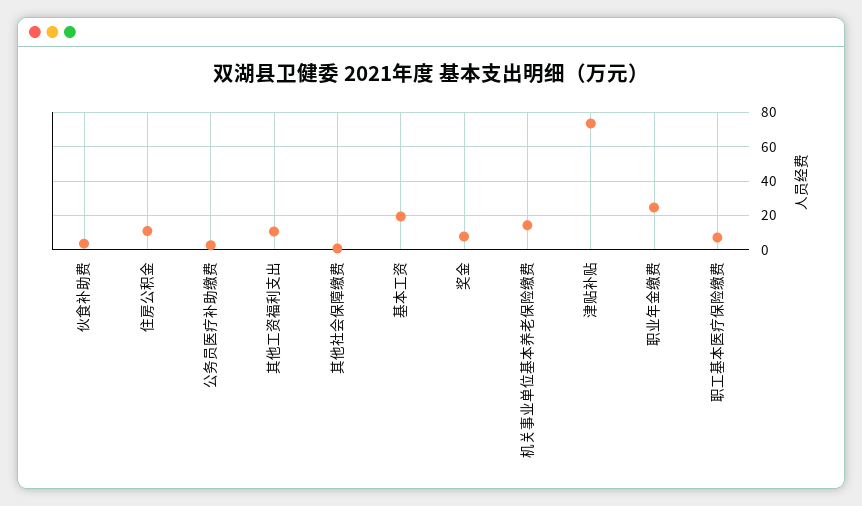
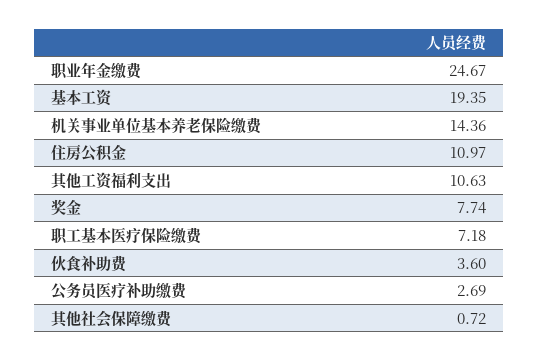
  {
    "伙食补助费": 3.6,
    "住房公积金": 10.97,
    "公务员医疗补助缴费": 2.69,
    "其他工资福利支出": 10.63,
    "其他社会保障缴费": 0.72,
    "基本工资": 19.35,
    "奖金": 7.74,
    "机关事业单位基本养老保险缴费": 14.36,
-   "津贴补贴": 75,
    "职业年金缴费": 24.67,
    "职工基本医疗保险缴费": 7.18
  }

